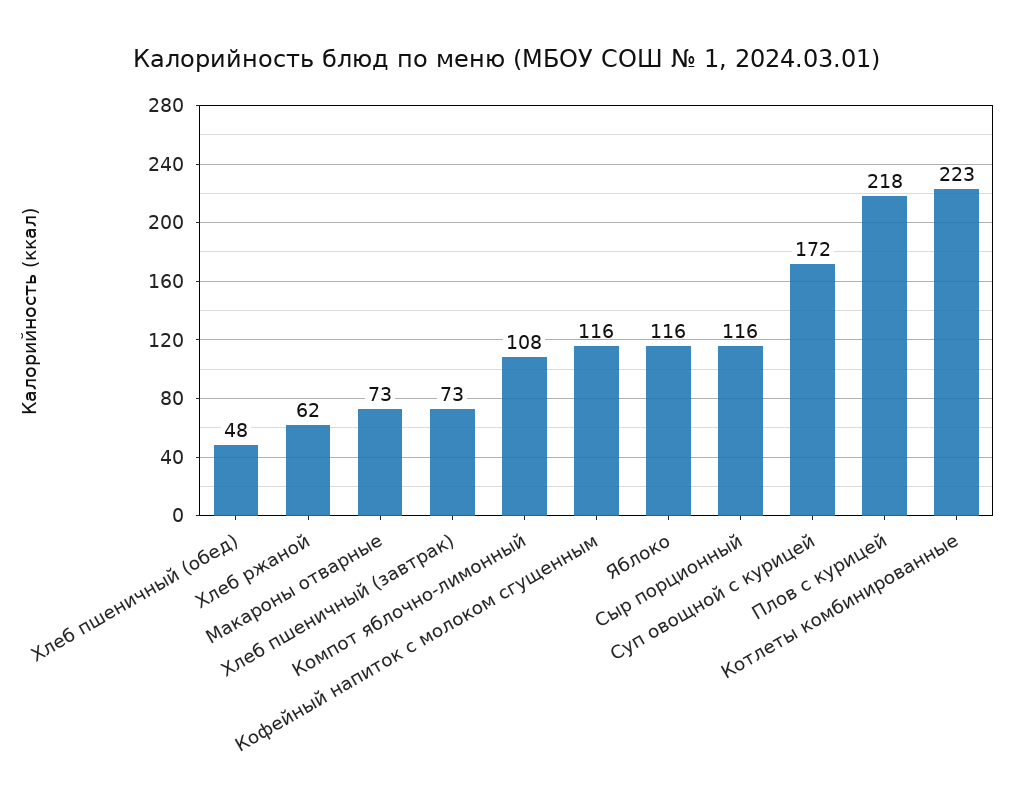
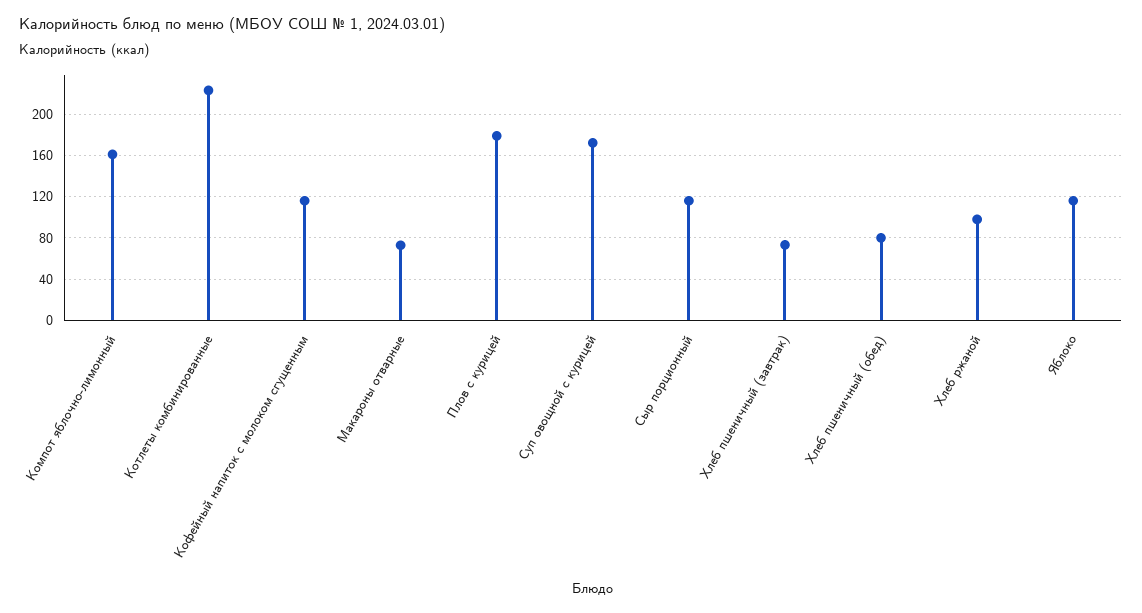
  {
-   "Хлеб пшеничный (обед)": 48,
+   "Хлеб пшеничный (обед)": 80,
-   "Хлеб ржаной": 62,
+   "Хлеб ржаной": 100,
    "Макароны отварные": 73,
    "Хлеб пшеничный (завтрак)": 73,
-   "Компот яблочно-лимонный": 108,
+   "Компот яблочно-лимонный": 160,
    "Кофейный напиток с молоком сгущенным": 116,
    "Яблоко": 116,
    "Сыр порционный": 116,
    "Суп овощной с курицей": 172,
-   "Плов с курицей": 218,
+   "Плов с курицей": 180,
    "Котлеты комбинированные": 223
  }

